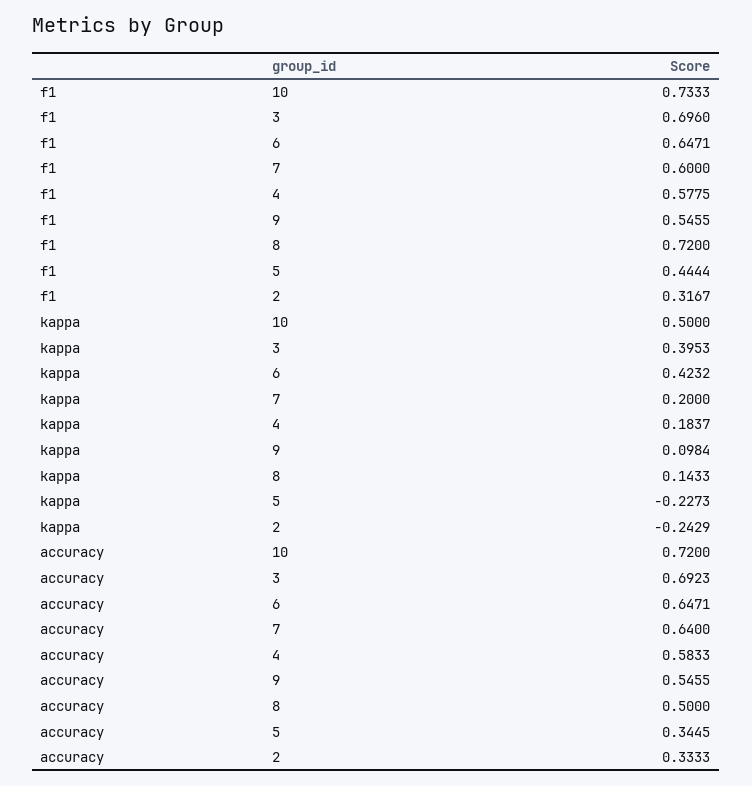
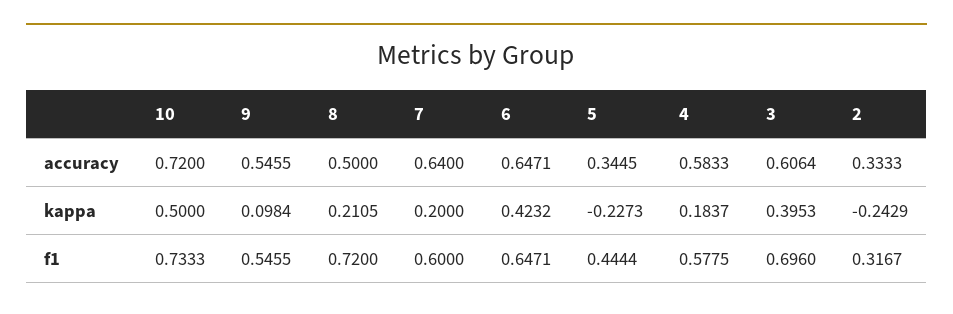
  {
    "f1": {
      "10": 0.7333,
      "3": 0.696,
      "6": 0.6471,
      "7": 0.6,
      "4": 0.5775,
      "9": 0.5455,
      "8": 0.72,
      "5": 0.4444,
      "2": 0.3167
    },
    "kappa": {
      "10": 0.5,
      "3": 0.3953,
      "6": 0.4232,
      "7": 0.2,
      "4": 0.1837,
      "9": 0.0984,
-     "8": 0.1433,
+     "8": 0.2105,
      "5": -0.2273,
      "2": -0.2429
    },
    "accuracy": {
      "10": 0.72,
-     "3": 0.6923,
+     "3": 0.6064,
      "6": 0.6471,
      "7": 0.64,
      "4": 0.5833,
      "9": 0.5455,
      "8": 0.5,
      "5": 0.3445,
      "2": 0.3333
    }
  }

